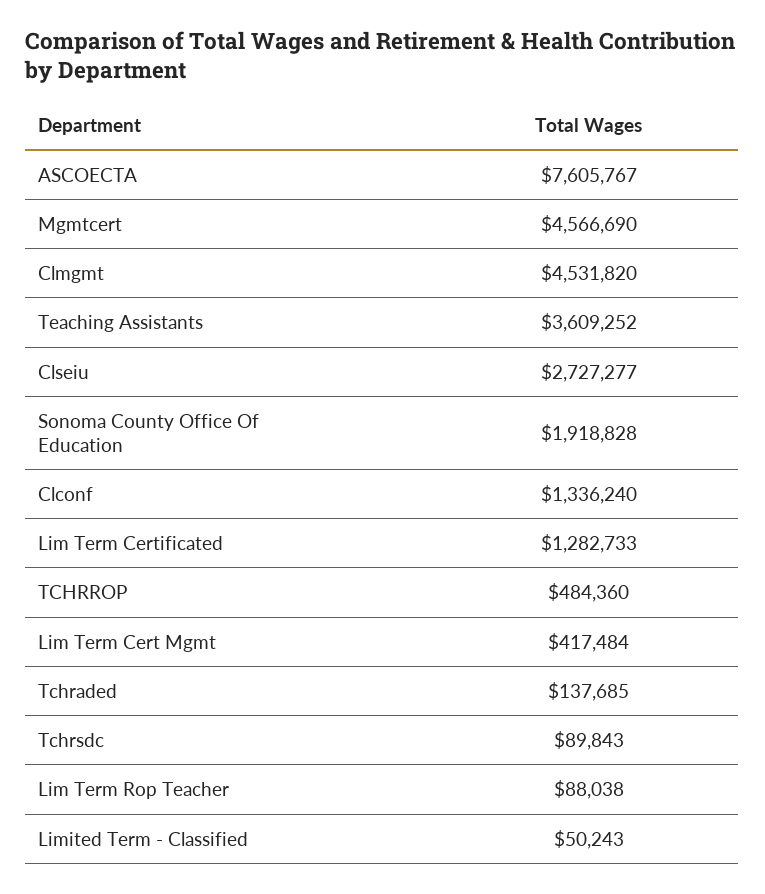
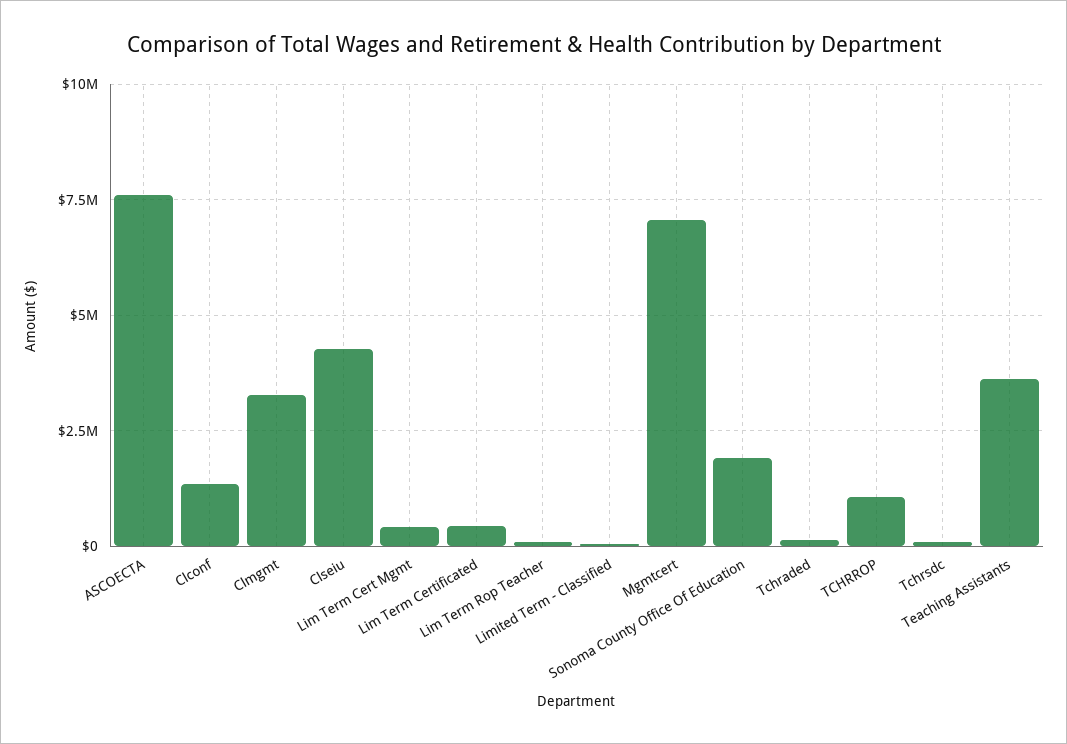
  {
    "ASCOECTA": 7605767,
-   "Mgmtcert": 4566690,
+   "Mgmtcert": 7000000,
-   "Clmgmt": 4531820,
+   "Clmgmt": 3250000,
    "Teaching Assistants": 3609252,
-   "Clseiu": 2727277,
+   "Clseiu": 4250000,
    "Sonoma County Office Of Education": 1918828,
    "Clconf": 1336240,
-   "Lim Term Certificated": 1282733,
+   "Lim Term Certificated": 500000,
-   "TCHRROP": 484360,
+   "TCHRROP": 1000000,
    "Lim Term Cert Mgmt": 417484,
    "Tchraded": 137685,
    "Tchrsdc": 89843,
    "Lim Term Rop Teacher": 88038,
    "Limited Term - Classified": 50243
  }

